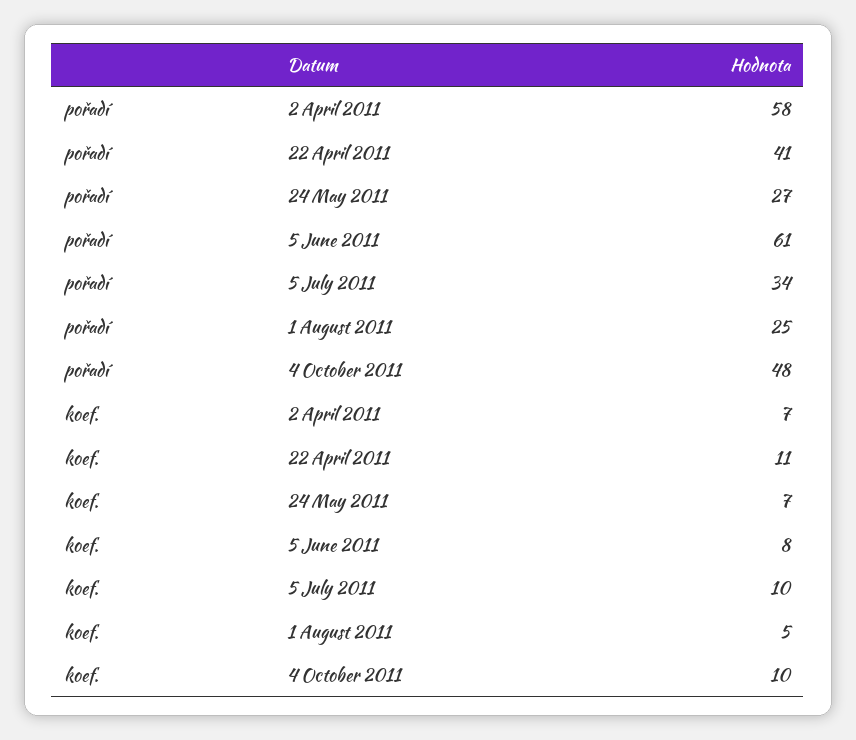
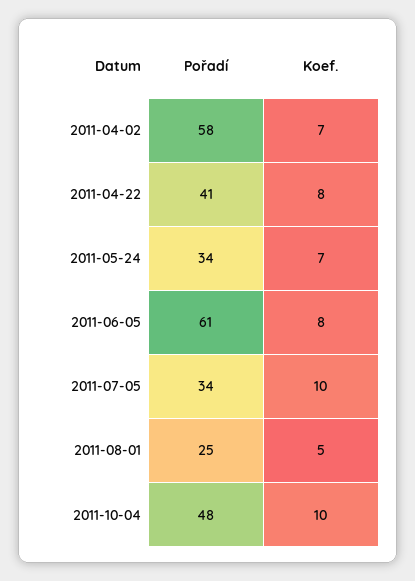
  {
    "pořadí": {
      "2 April 2011": 58,
      "22 April 2011": 41,
-     "24 May 2011": 27,
+     "24 May 2011": 34,
      "5 June 2011": 61,
      "5 July 2011": 34,
      "1 August 2011": 25,
      "4 October 2011": 48
    },
    "koef.": {
      "2 April 2011": 7,
-     "22 April 2011": 11,
+     "22 April 2011": 8,
      "24 May 2011": 7,
      "5 June 2011": 8,
      "5 July 2011": 10,
      "1 August 2011": 5,
      "4 October 2011": 10
    }
  }

